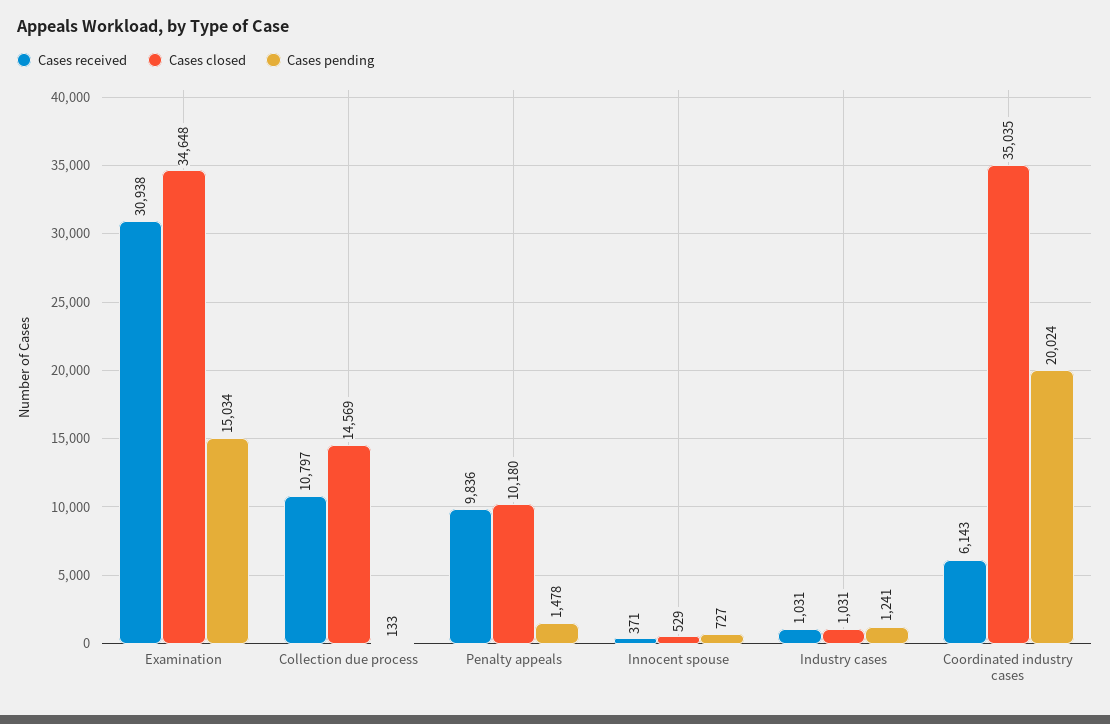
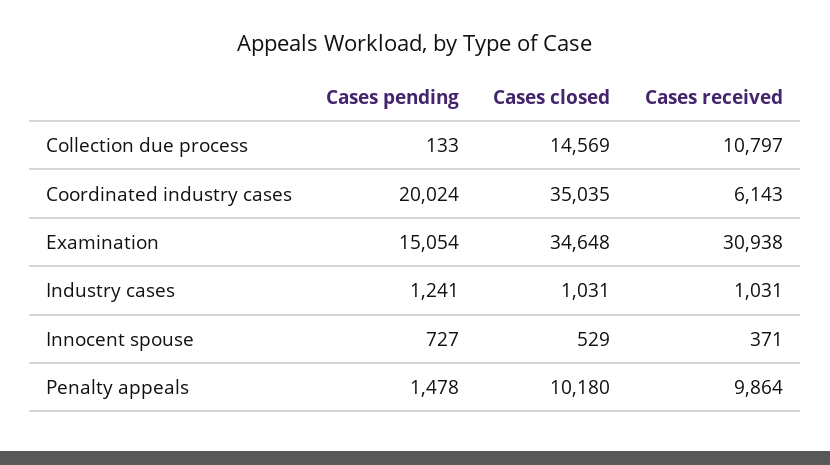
  {
    "Cases received": {
      "Examination": 30938,
      "Collection due process": 10797,
-     "Penalty appeals": 9836,
+     "Penalty appeals": 9864,
      "Innocent spouse": 371,
      "Industry cases": 1031,
      "Coordinated industry cases": 6143
    },
    "Cases closed": {
      "Examination": 34648,
      "Collection due process": 14569,
      "Penalty appeals": 10180,
      "Innocent spouse": 529,
      "Industry cases": 1031,
      "Coordinated industry cases": 35035
    },
    "Cases pending": {
-     "Examination": 15034,
+     "Examination": 15054,
      "Collection due process": 133,
      "Penalty appeals": 1478,
      "Innocent spouse": 727,
      "Industry cases": 1241,
      "Coordinated industry cases": 20024
    }
  }

